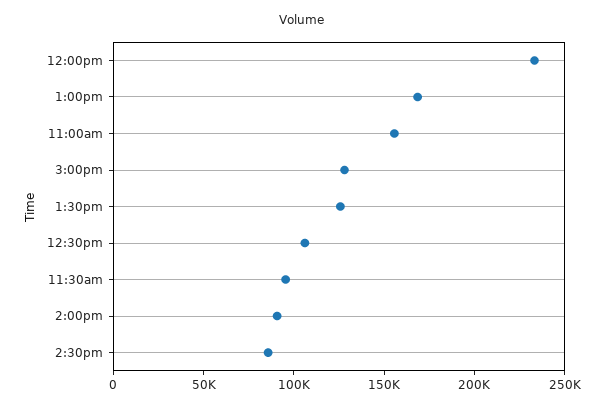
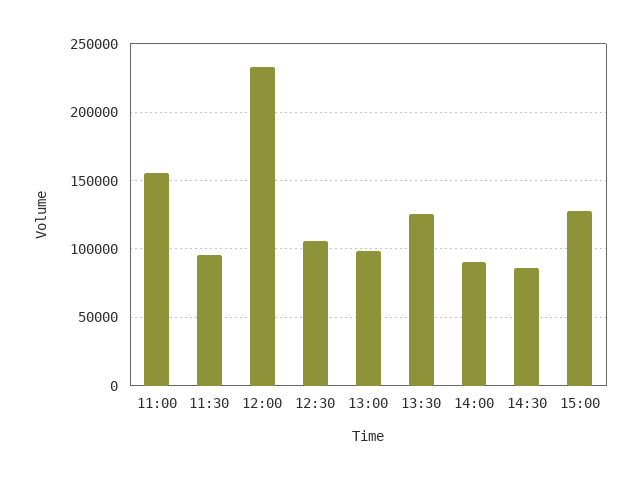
  {
    "12:00pm": 235000,
-   "1:00pm": 170000,
+   "1:00pm": 100000,
    "11:00am": 155000,
    "3:00pm": 130000,
    "1:30pm": 125000,
    "12:30pm": 105000,
    "11:30am": 95000,
    "2:00pm": 90000,
    "2:30pm": 85000
  }

